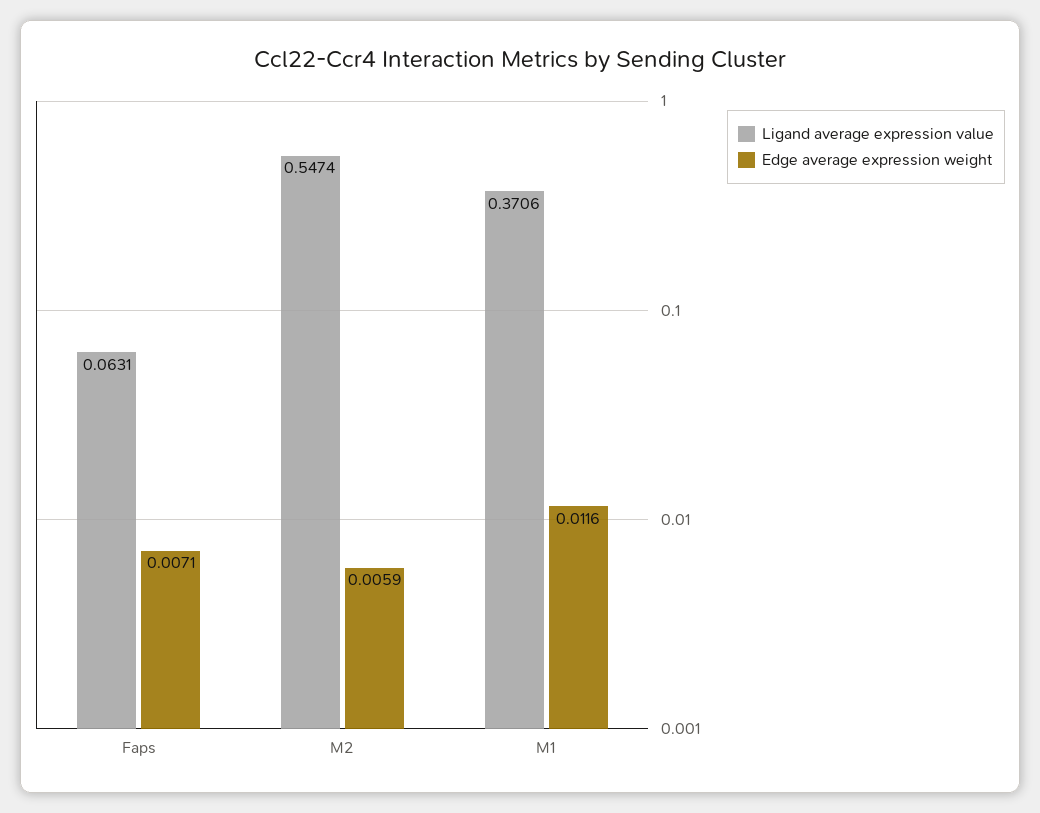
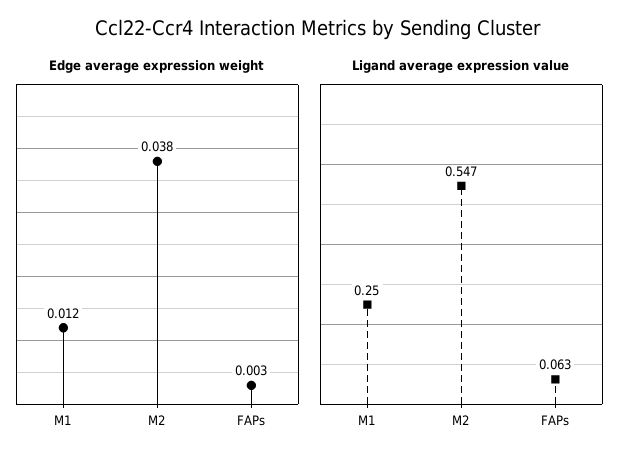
  {
    "Ligand average expression value": {
      "Faps": 0.0631,
      "M2": 0.5474,
-     "M1": 0.3706
+     "M1": 0.25
    },
    "Edge average expression weight": {
-     "Faps": 0.0071,
+     "Faps": 0.003,
-     "M2": 0.0059,
+     "M2": 0.038,
      "M1": 0.0116
    }
  }

